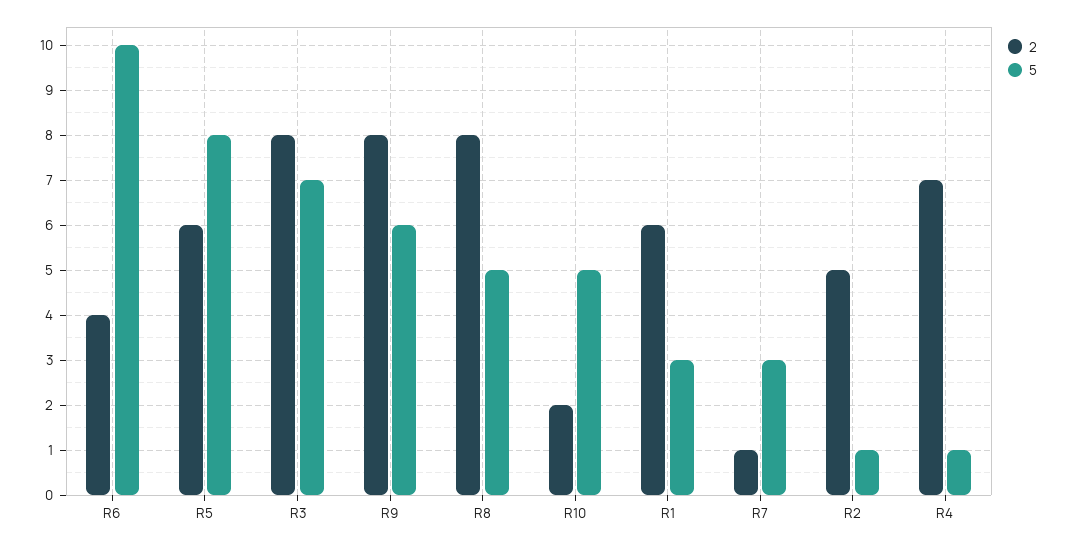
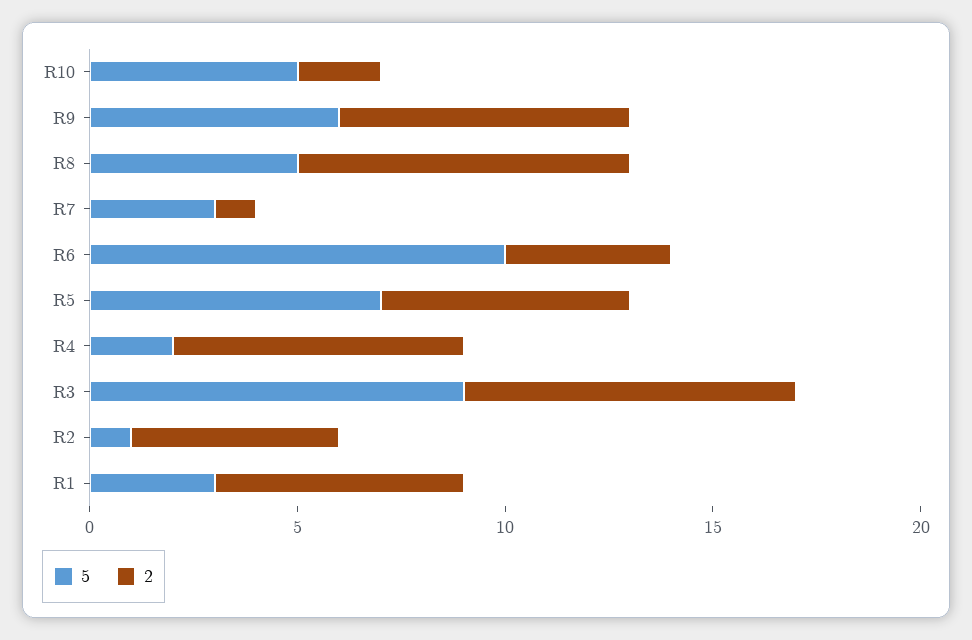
  {
    "2": {
      "R6": 4,
      "R5": 6,
      "R3": 8,
-     "R9": 8,
+     "R9": 7,
      "R8": 8,
      "R10": 2,
      "R1": 6,
      "R7": 1,
      "R2": 5,
      "R4": 7
    },
    "5": {
      "R6": 10,
-     "R5": 8,
+     "R5": 7,
-     "R3": 7,
+     "R3": 9,
      "R9": 6,
      "R8": 5,
      "R10": 5,
      "R1": 3,
      "R7": 3,
      "R2": 1,
-     "R4": 1
+     "R4": 2
    }
  }

